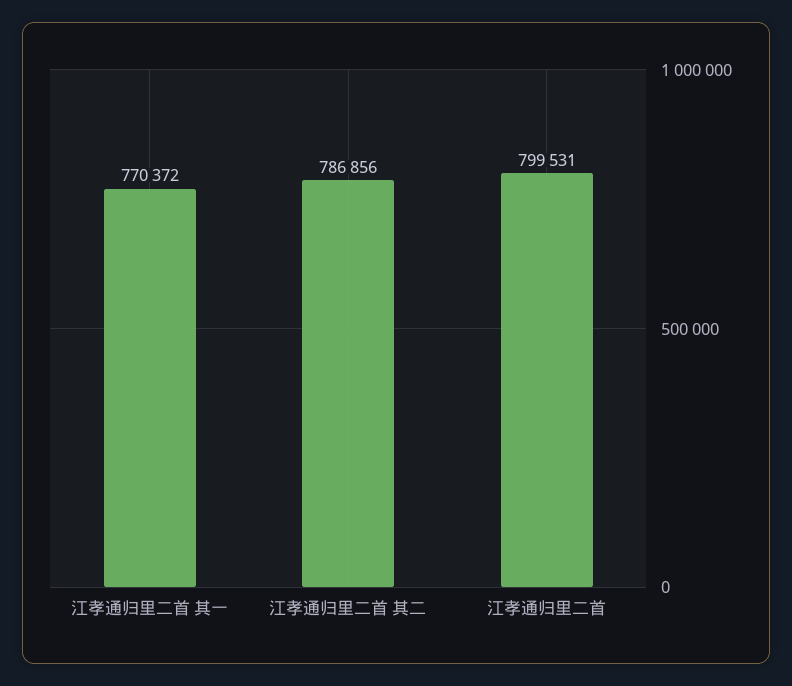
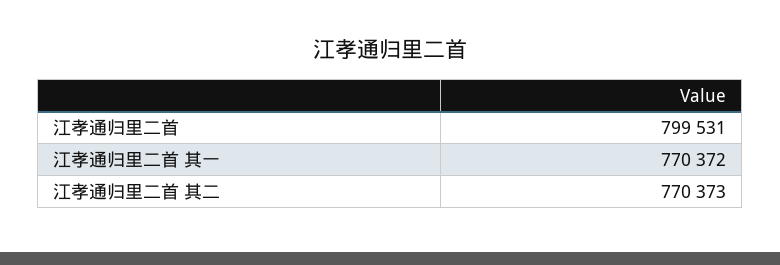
  {
    "江孝通归里二首 其一": 770372,
-   "江孝通归里二首 其二": 786856,
+   "江孝通归里二首 其二": 770373,
    "江孝通归里二首": 799531
  }

